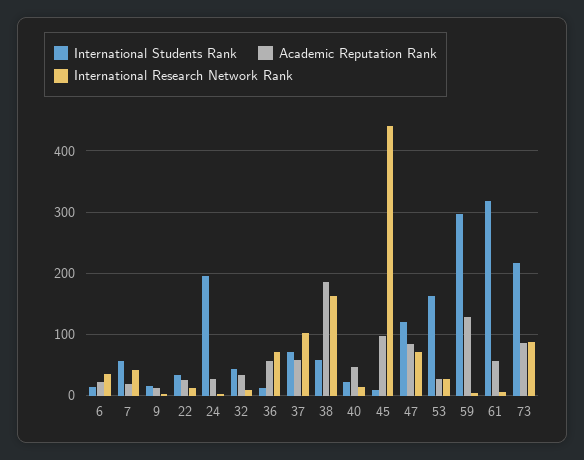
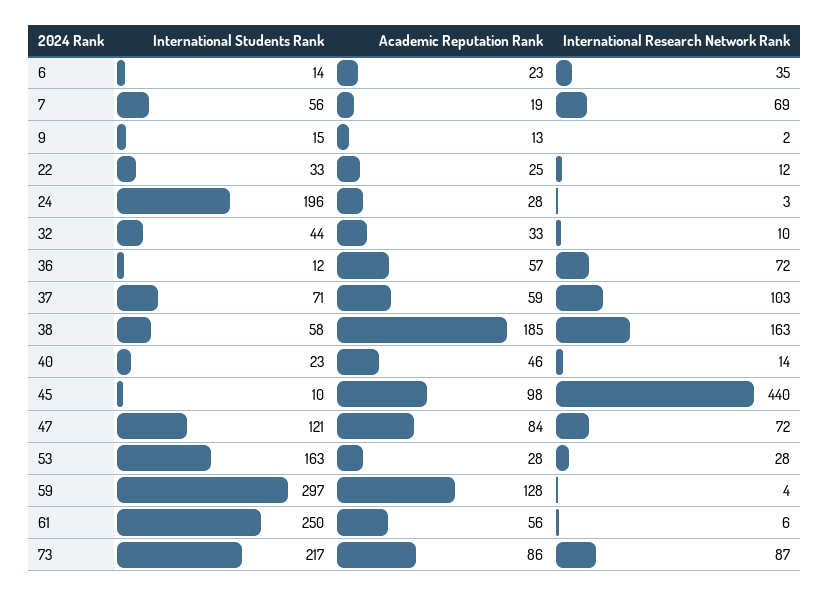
  {
    "International Students Rank": {
      "6": 14,
      "7": 56,
      "9": 15,
      "22": 33,
      "24": 196,
      "32": 44,
      "36": 12,
      "37": 71,
      "38": 58,
      "40": 23,
      "45": 10,
      "47": 121,
      "53": 163,
      "59": 297,
-     "61": 320,
+     "61": 250,
      "73": 217
    },
    "Academic Reputation Rank": {
      "6": 23,
      "7": 19,
      "9": 13,
      "22": 25,
      "24": 28,
      "32": 33,
      "36": 57,
      "37": 59,
      "38": 185,
      "40": 46,
      "45": 98,
      "47": 84,
      "53": 28,
      "59": 128,
      "61": 56,
      "73": 86
    },
    "International Research Network Rank": {
      "6": 35,
-     "7": 40,
+     "7": 69,
      "9": 2,
      "22": 12,
      "24": 3,
      "32": 10,
      "36": 72,
      "37": 103,
      "38": 163,
      "40": 14,
      "45": 440,
      "47": 72,
      "53": 28,
      "59": 4,
      "61": 6,
      "73": 87
    }
  }

